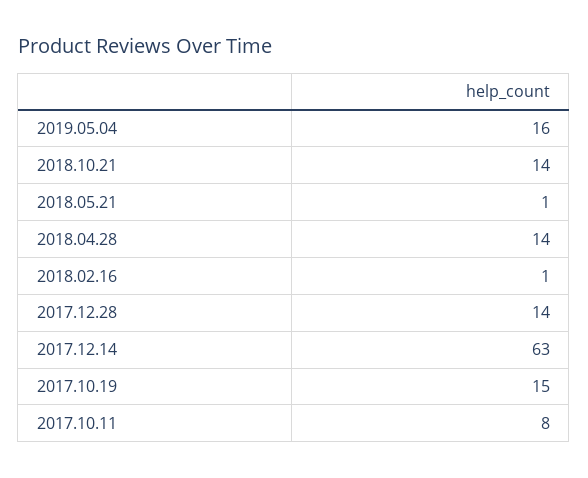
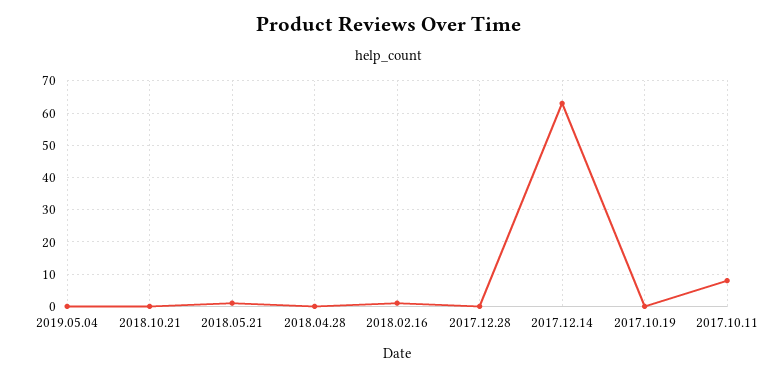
  {
-   "2019.05.04": 16,
+   "2019.05.04": 0,
-   "2018.10.21": 14,
+   "2018.10.21": 0,
    "2018.05.21": 1,
-   "2018.04.28": 14,
+   "2018.04.28": 0,
    "2018.02.16": 1,
-   "2017.12.28": 14,
+   "2017.12.28": 0,
    "2017.12.14": 63,
-   "2017.10.19": 15,
+   "2017.10.19": 0,
    "2017.10.11": 8
  }

